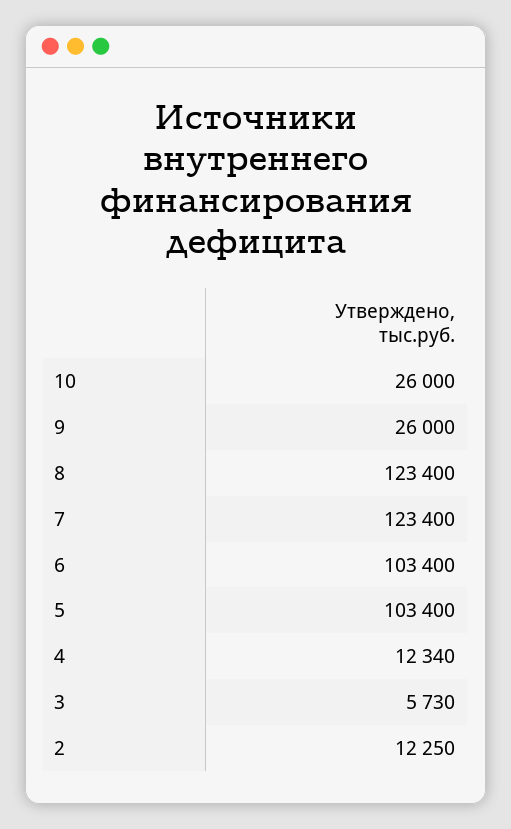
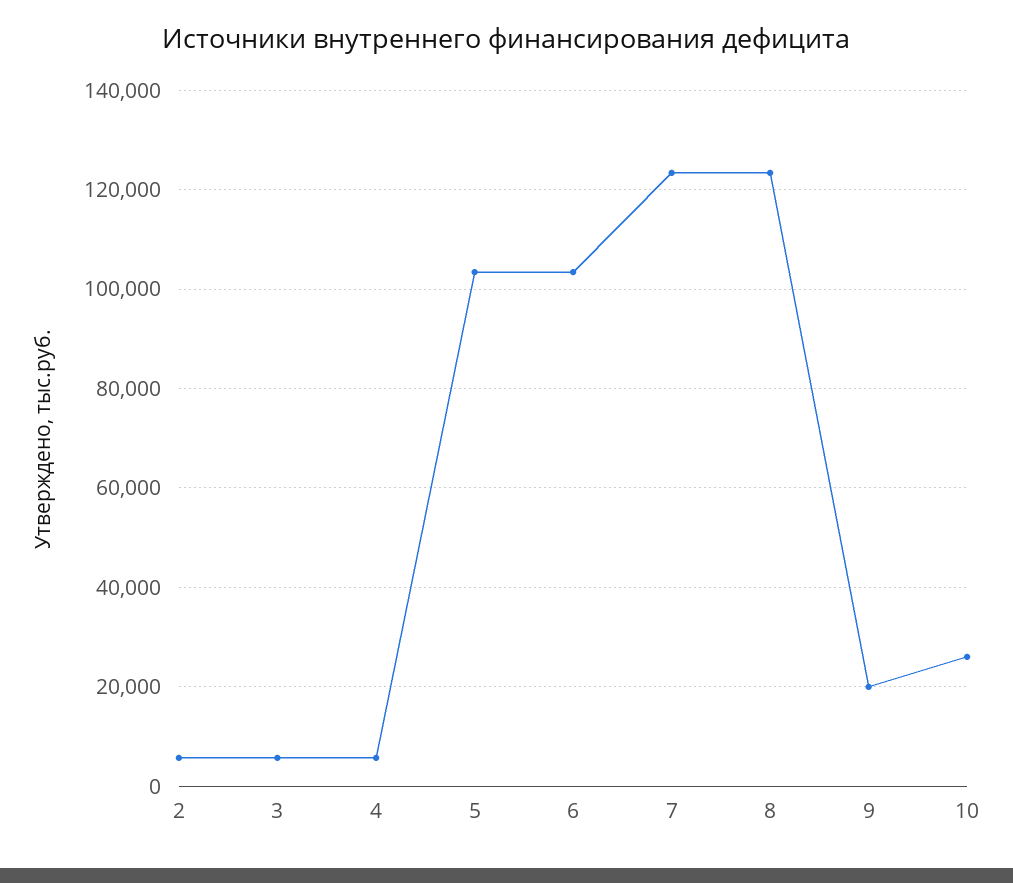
  {
    "10": 26000,
-   "9": 26000,
+   "9": 20000,
    "8": 123400,
    "7": 123400,
    "6": 103400,
    "5": 103400,
-   "4": 12340,
+   "4": 6000,
    "3": 5730,
-   "2": 12250
+   "2": 6000
  }

